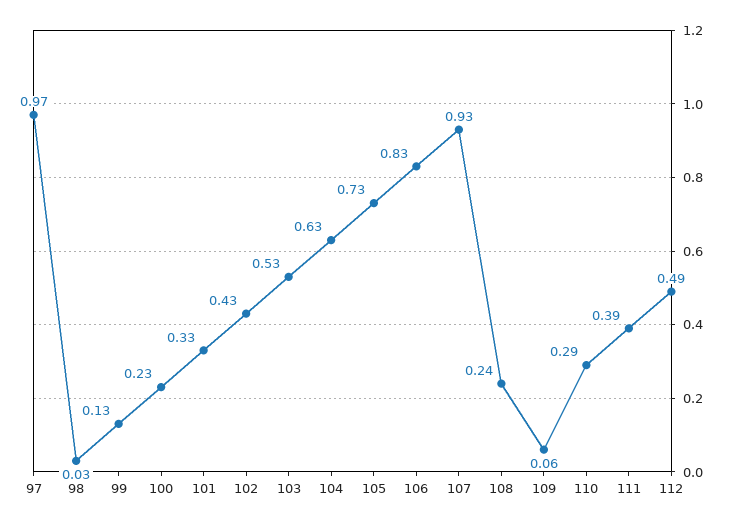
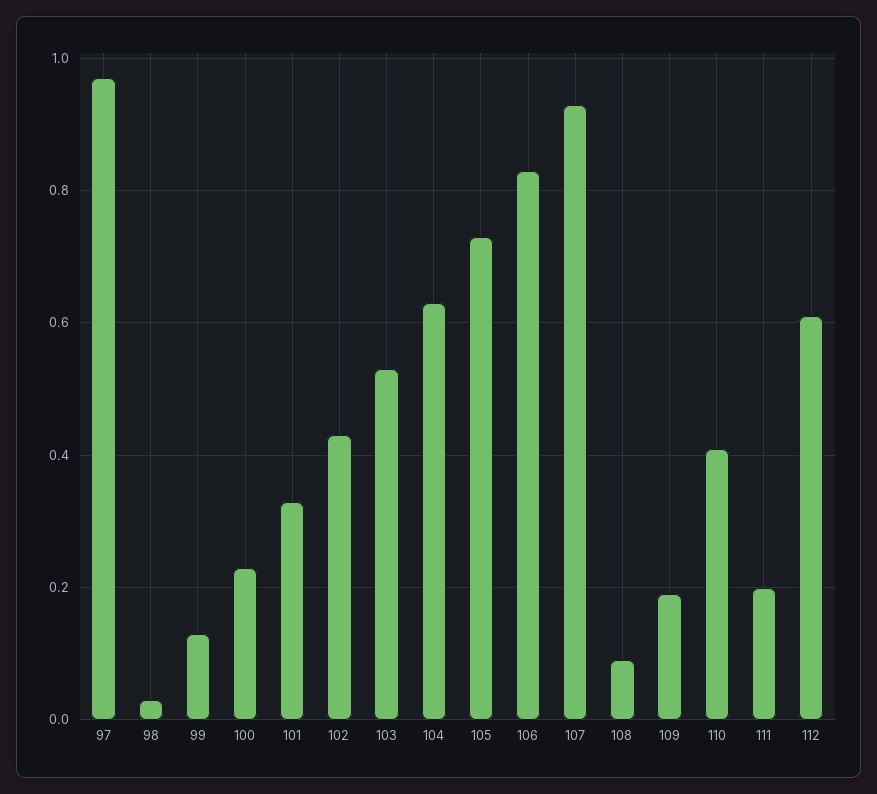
  {
    "97": 0.97,
    "98": 0.03,
    "99": 0.13,
    "100": 0.23,
    "101": 0.33,
    "102": 0.43,
    "103": 0.53,
    "104": 0.63,
    "105": 0.73,
    "106": 0.83,
    "107": 0.93,
-   "108": 0.24,
+   "108": 0.1,
-   "109": 0.06,
+   "109": 0.2,
-   "110": 0.29,
+   "110": 0.4,
-   "111": 0.39,
+   "111": 0.2,
-   "112": 0.49
+   "112": 0.6
  }

